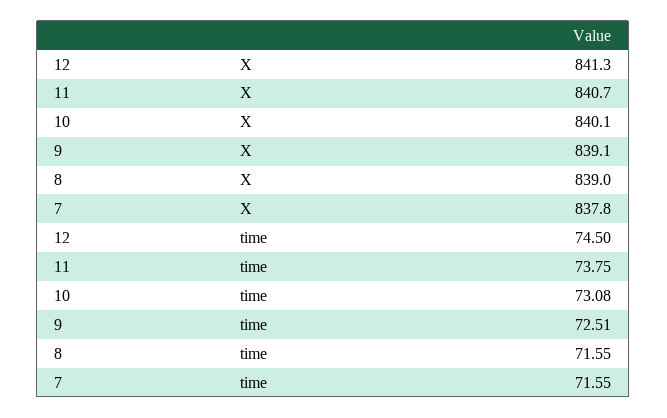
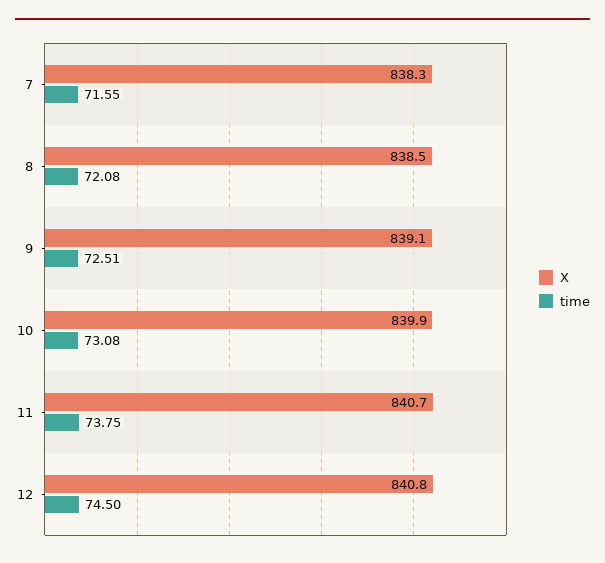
  {
    "X": {
-     "12": 841.3,
+     "12": 840.8,
      "11": 840.7,
-     "10": 840.1,
+     "10": 839.9,
      "9": 839.1,
-     "8": 839,
+     "8": 838.5,
-     "7": 837.8
+     "7": 838.3
    },
    "time": {
      "12": 74.5,
      "11": 73.75,
      "10": 73.08,
      "9": 72.51,
-     "8": 71.55,
+     "8": 72.08,
      "7": 71.55
    }
  }

